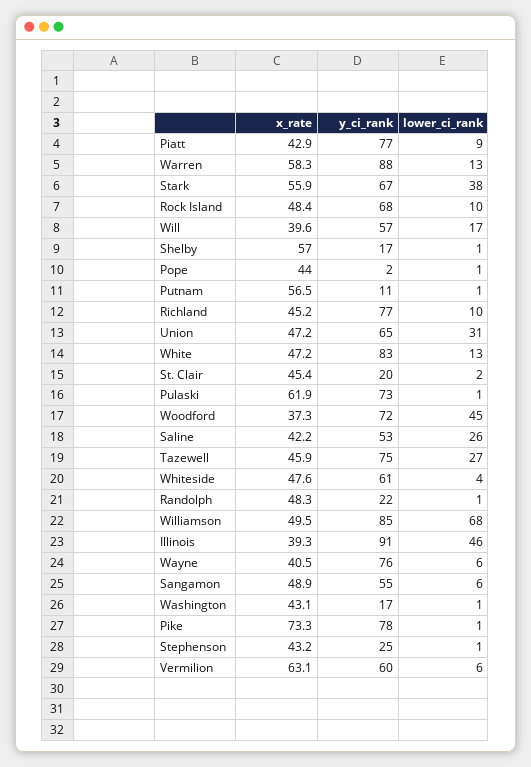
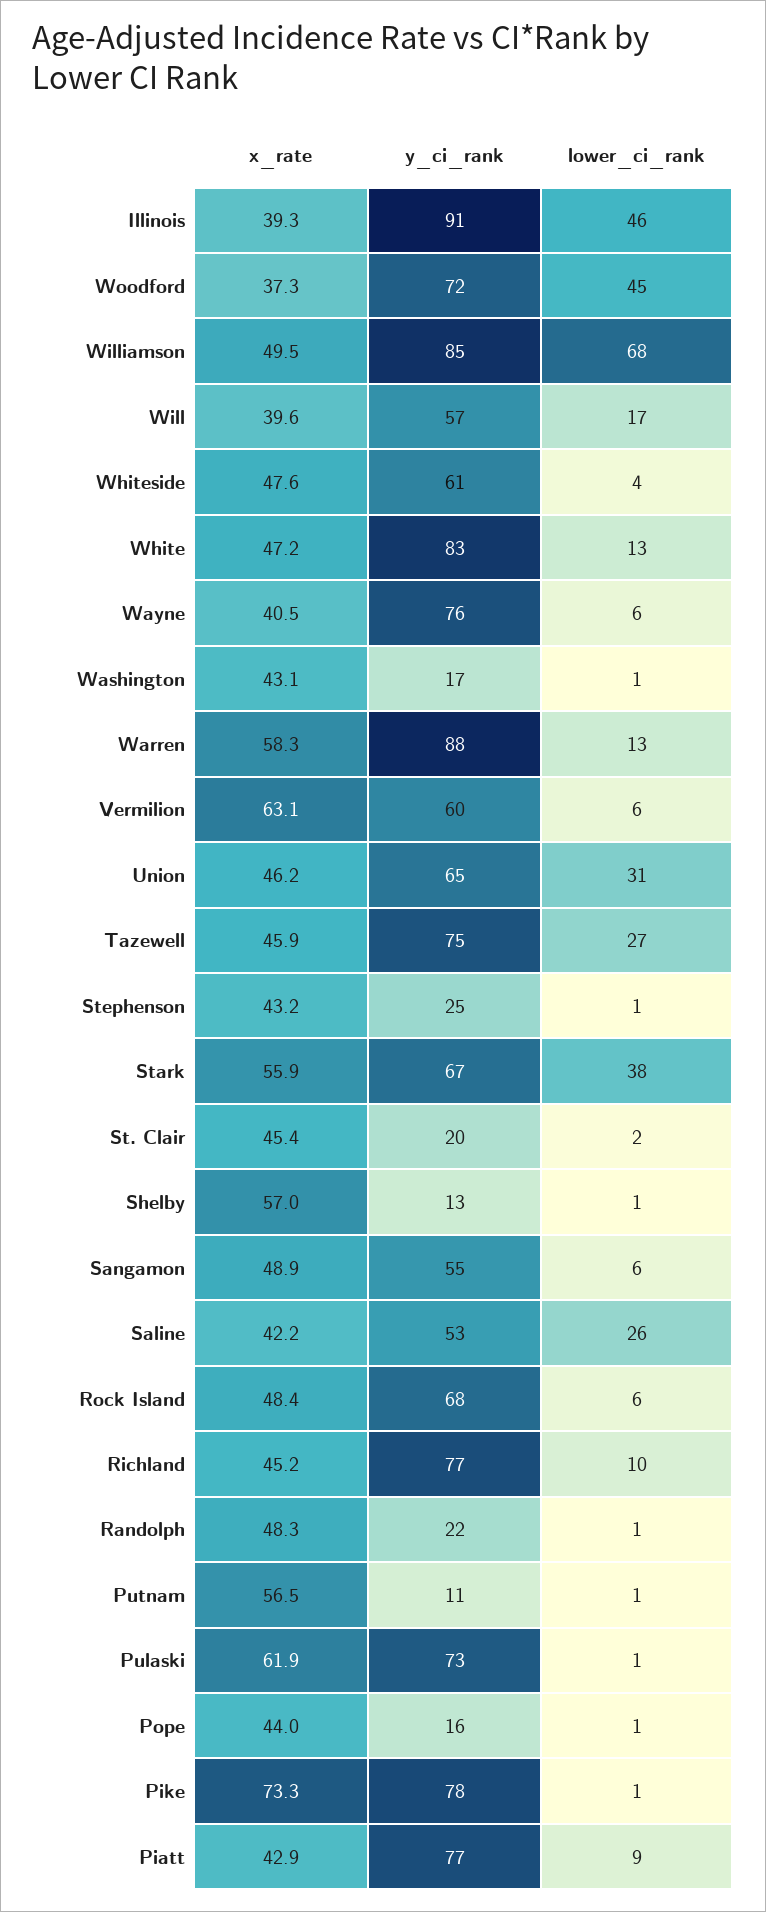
  {
    "x_rate": {
      "Piatt": 42.9,
      "Warren": 58.3,
      "Stark": 55.9,
      "Rock Island": 48.4,
      "Will": 39.6,
      "Shelby": 57,
      "Pope": 44,
      "Putnam": 56.5,
      "Richland": 45.2,
-     "Union": 47.2,
+     "Union": 46.2,
      "White": 47.2,
      "St. Clair": 45.4,
      "Pulaski": 61.9,
      "Woodford": 37.3,
      "Saline": 42.2,
      "Tazewell": 45.9,
      "Whiteside": 47.6,
      "Randolph": 48.3,
      "Williamson": 49.5,
      "Illinois": 39.3,
      "Wayne": 40.5,
      "Sangamon": 48.9,
      "Washington": 43.1,
      "Pike": 73.3,
      "Stephenson": 43.2,
      "Vermilion": 63.1
    },
    "y_ci_rank": {
      "Piatt": 77,
      "Warren": 88,
      "Stark": 67,
      "Rock Island": 68,
      "Will": 57,
-     "Shelby": 17,
+     "Shelby": 13,
-     "Pope": 2,
+     "Pope": 16,
      "Putnam": 11,
      "Richland": 77,
      "Union": 65,
      "White": 83,
      "St. Clair": 20,
      "Pulaski": 73,
      "Woodford": 72,
      "Saline": 53,
      "Tazewell": 75,
      "Whiteside": 61,
      "Randolph": 22,
      "Williamson": 85,
      "Illinois": 91,
      "Wayne": 76,
      "Sangamon": 55,
      "Washington": 17,
      "Pike": 78,
      "Stephenson": 25,
      "Vermilion": 60
    },
    "lower_ci_rank": {
      "Piatt": 9,
      "Warren": 13,
      "Stark": 38,
-     "Rock Island": 10,
+     "Rock Island": 6,
      "Will": 17,
      "Shelby": 1,
      "Pope": 1,
      "Putnam": 1,
      "Richland": 10,
      "Union": 31,
      "White": 13,
      "St. Clair": 2,
      "Pulaski": 1,
      "Woodford": 45,
      "Saline": 26,
      "Tazewell": 27,
      "Whiteside": 4,
      "Randolph": 1,
      "Williamson": 68,
      "Illinois": 46,
      "Wayne": 6,
      "Sangamon": 6,
      "Washington": 1,
      "Pike": 1,
      "Stephenson": 1,
      "Vermilion": 6
    }
  }

